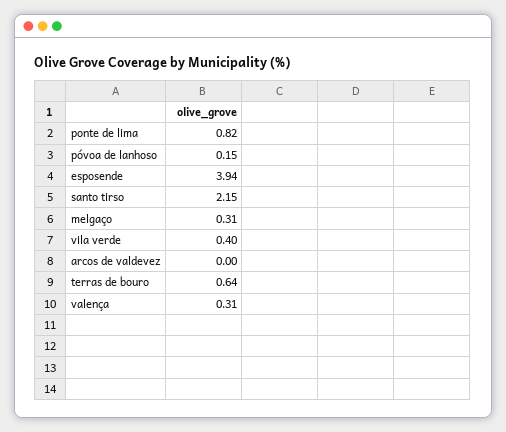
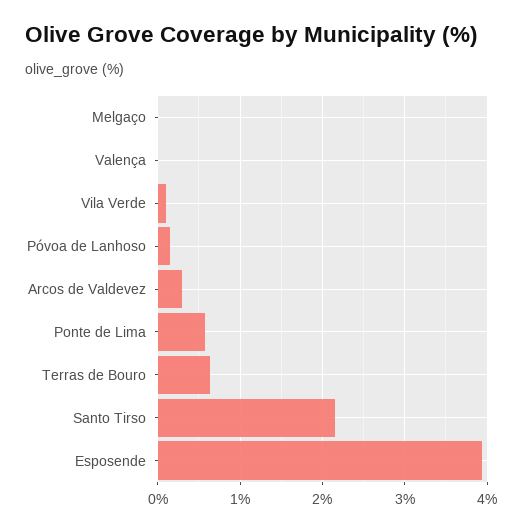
  {
-   "ponte de lima": 0.82,
+   "ponte de lima": 0.6,
    "póvoa de lanhoso": 0.15,
    "esposende": 3.94,
    "santo tirso": 2.15,
-   "melgaço": 0.31,
+   "melgaço": 0,
-   "vila verde": 0.4,
+   "vila verde": 0.1,
-   "arcos de valdevez": 0,
+   "arcos de valdevez": 0.3,
    "terras de bouro": 0.64,
-   "valença": 0.31
+   "valença": 0
  }

